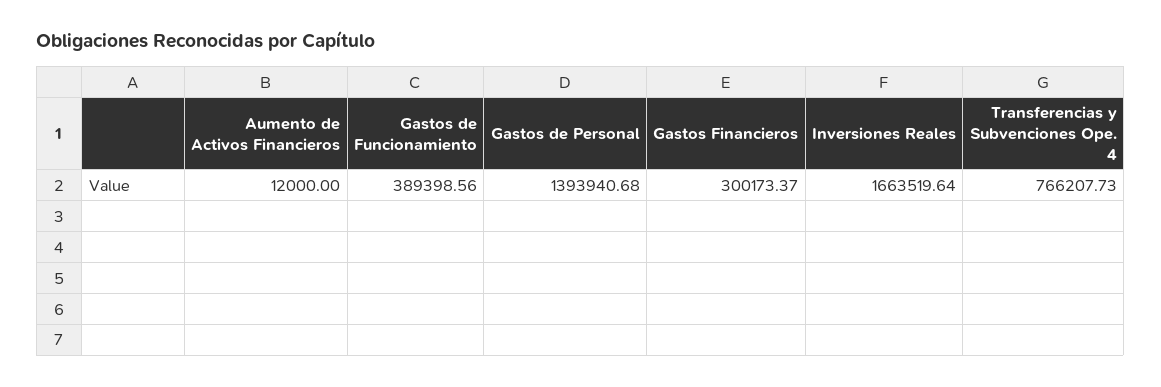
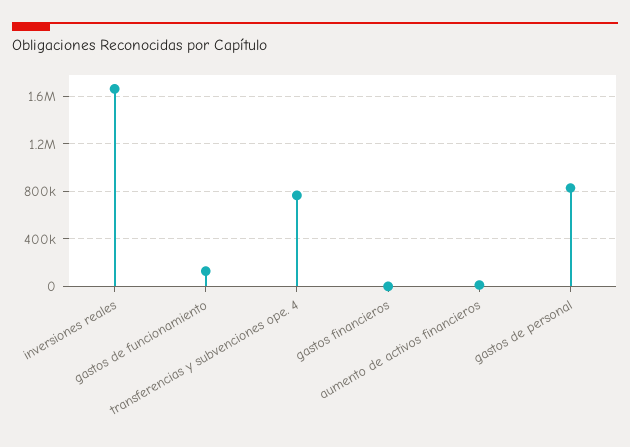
  {
    "Aumento de Activos Financieros": 12000,
-   "Gastos de Funcionamiento": 389398.56,
+   "Gastos de Funcionamiento": 100000,
-   "Gastos de Personal": 1393940.68,
+   "Gastos de Personal": 800000,
-   "Gastos Financieros": 300173.37,
+   "Gastos Financieros": 0,
    "Inversiones Reales": 1663519.64,
    "Transferencias y Subvenciones Ope. 4": 766207.73
  }

